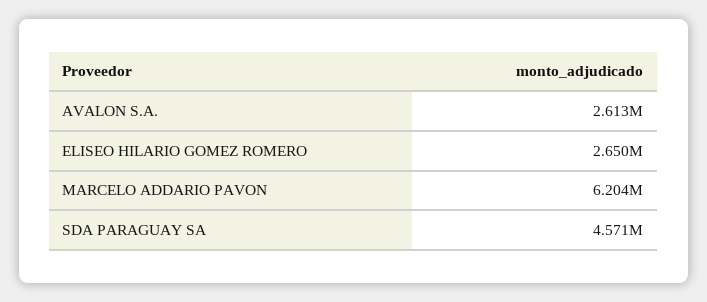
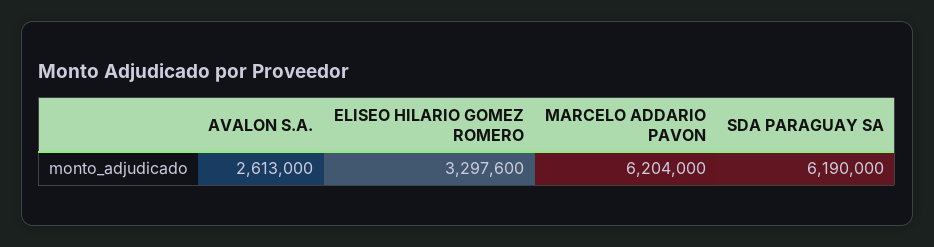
  {
    "AVALON S.A.": 2613000,
-   "ELISEO HILARIO GOMEZ ROMERO": 2650000,
+   "ELISEO HILARIO GOMEZ ROMERO": 3297600,
    "MARCELO ADDARIO PAVON": 6204000,
-   "SDA PARAGUAY SA": 4571000
+   "SDA PARAGUAY SA": 6190000
  }

